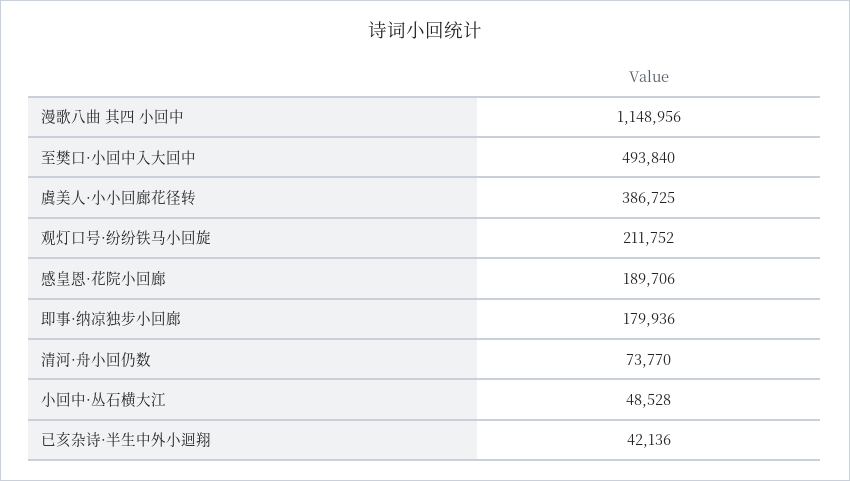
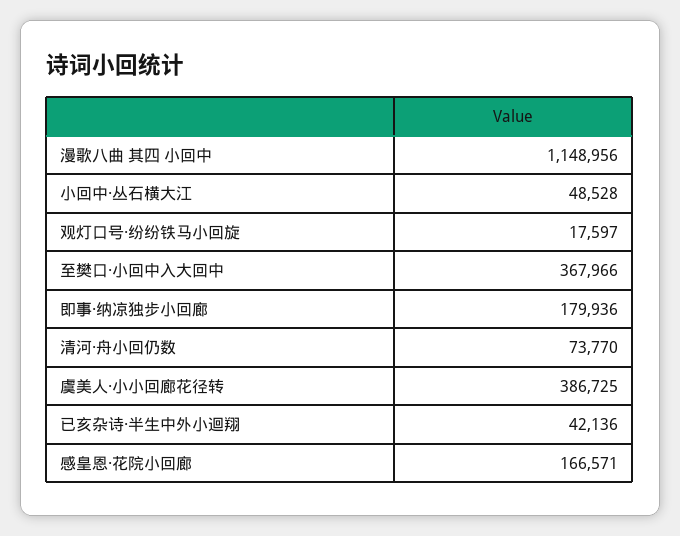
  {
    "漫歌八曲 其四 小回中": 1148956,
-   "至樊口·小回中入大回中": 493840,
+   "至樊口·小回中入大回中": 367966,
    "虞美人·小小回廊花径转": 386725,
-   "观灯口号·纷纷铁马小回旋": 211752,
+   "观灯口号·纷纷铁马小回旋": 17597,
-   "感皇恩·花院小回廊": 189706,
+   "感皇恩·花院小回廊": 166571,
    "即事·纳凉独步小回廊": 179936,
    "清河·舟小回仍数": 73770,
    "小回中·丛石横大江": 48528,
    "已亥杂诗·半生中外小迴翔": 42136
  }

